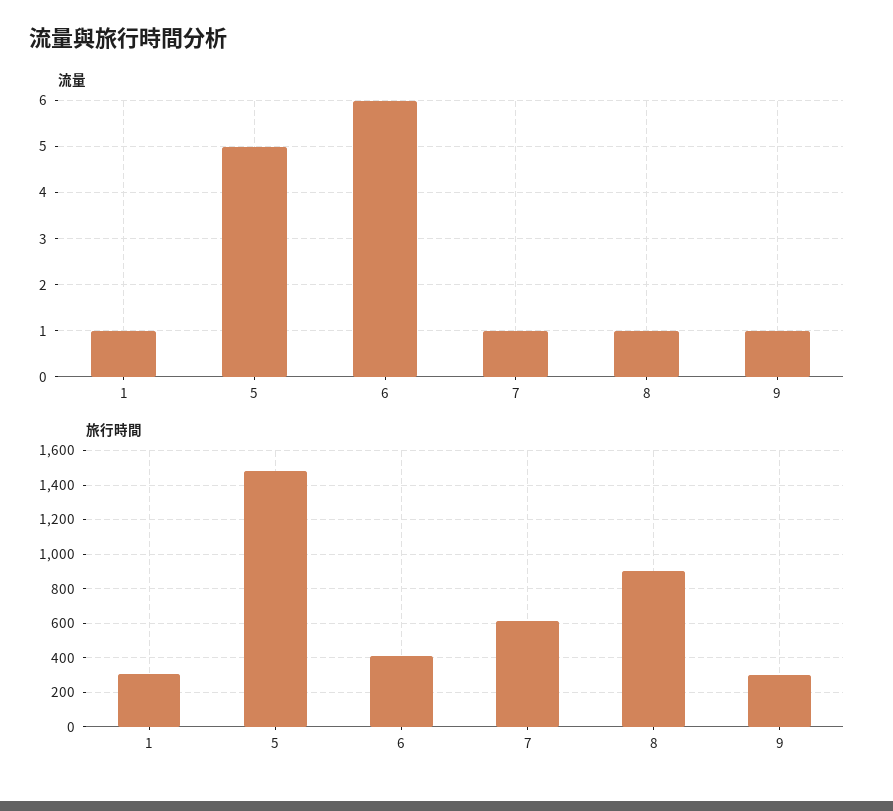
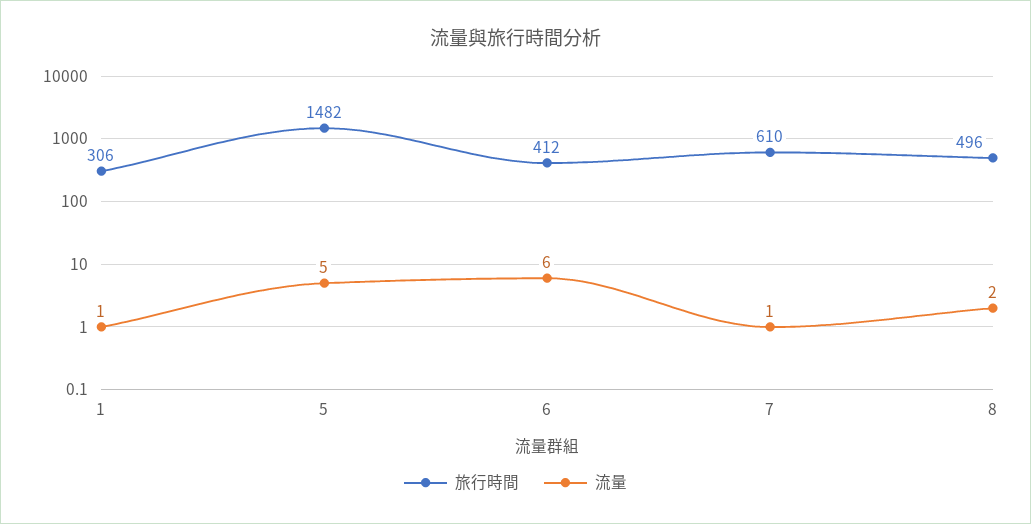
  {
    "流量": {
      "1": 1,
      "5": 5,
      "6": 6,
      "7": 1,
-     "8": 1,
+     "8": 2
-     "9": 1
    },
    "旅行時間": {
      "1": 306,
      "5": 1482,
      "6": 412,
      "7": 610,
-     "8": 900,
+     "8": 496
-     "9": 300
    }
  }

